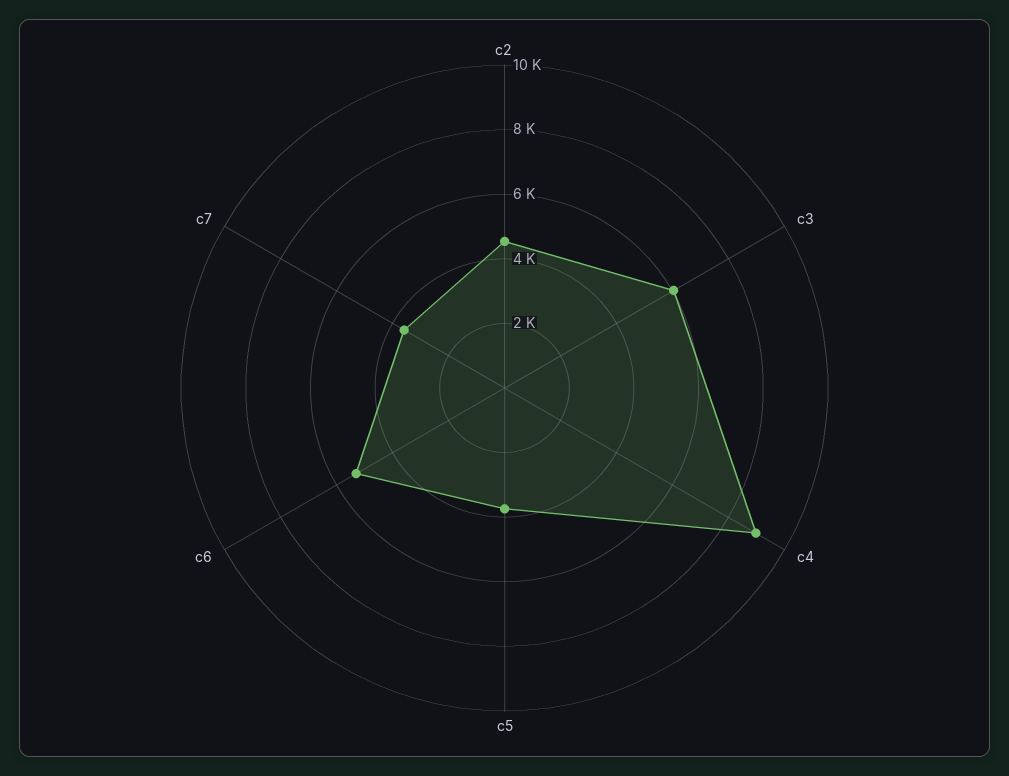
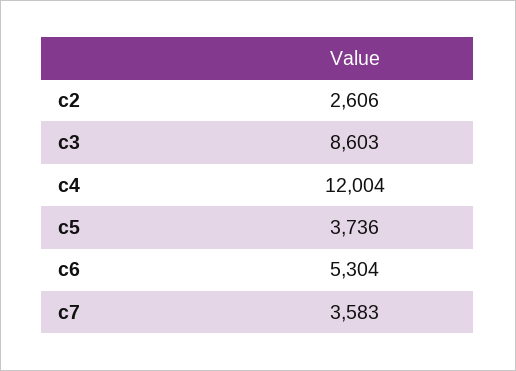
  {
-   "c2": 4500,
+   "c2": 2606,
-   "c3": 6000,
+   "c3": 8603,
-   "c4": 9000,
+   "c4": 12004,
    "c5": 3736,
    "c6": 5304,
    "c7": 3583
  }

